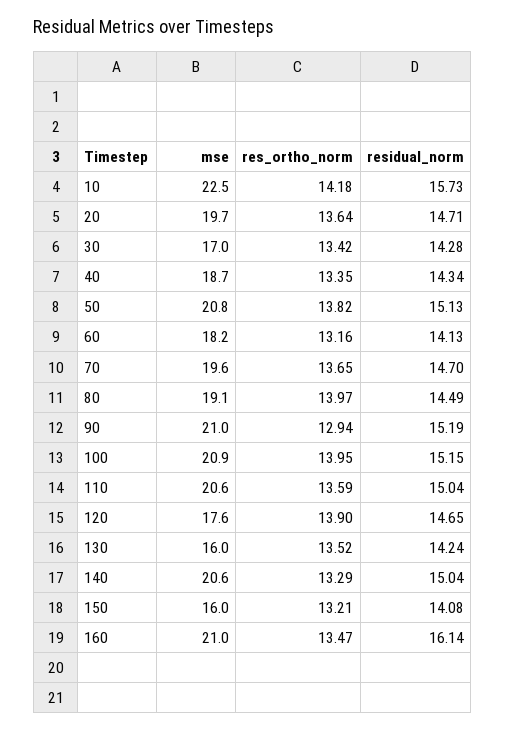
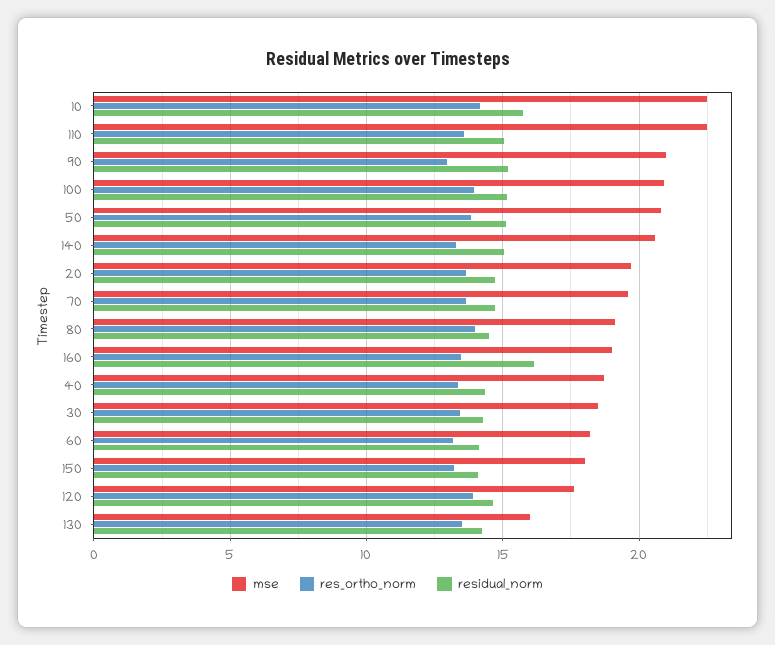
  {
    "mse": {
      "10": 22.5,
      "20": 19.7,
-     "30": 17,
+     "30": 18.5,
      "40": 18.7,
      "50": 20.8,
      "60": 18.2,
      "70": 19.6,
      "80": 19.1,
      "90": 21,
      "100": 20.9,
-     "110": 20.6,
+     "110": 22.5,
      "120": 17.6,
      "130": 16,
      "140": 20.6,
-     "150": 16,
+     "150": 18,
-     "160": 21
+     "160": 19
    },
    "res_ortho_norm": {
      "10": 14.18,
      "20": 13.64,
      "30": 13.42,
      "40": 13.35,
      "50": 13.82,
      "60": 13.16,
      "70": 13.65,
      "80": 13.97,
      "90": 12.94,
      "100": 13.95,
      "110": 13.59,
      "120": 13.9,
      "130": 13.52,
      "140": 13.29,
      "150": 13.21,
      "160": 13.47
    },
    "residual_norm": {
      "10": 15.73,
      "20": 14.71,
      "30": 14.28,
      "40": 14.34,
      "50": 15.13,
      "60": 14.13,
      "70": 14.7,
      "80": 14.49,
      "90": 15.19,
      "100": 15.15,
      "110": 15.04,
      "120": 14.65,
      "130": 14.24,
      "140": 15.04,
      "150": 14.08,
      "160": 16.14
    }
  }

